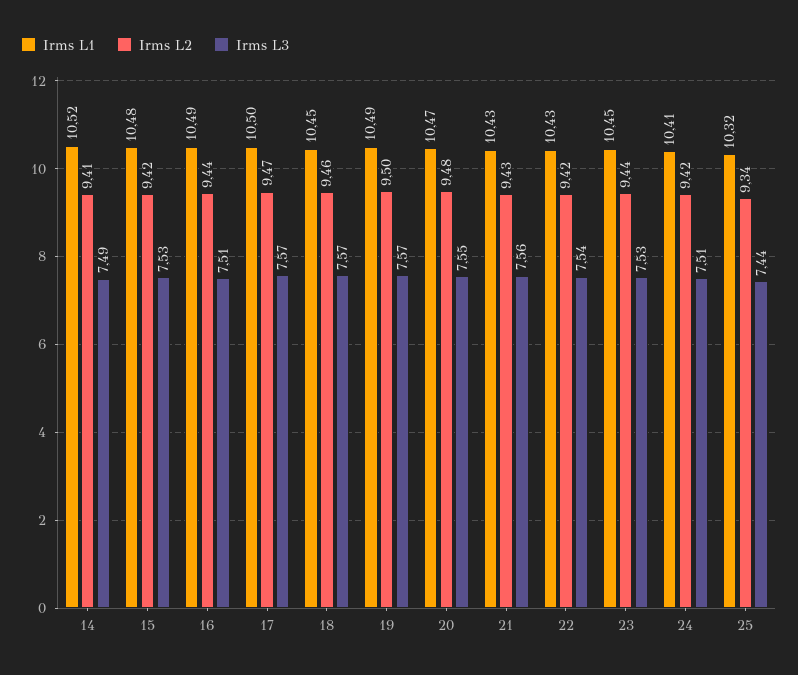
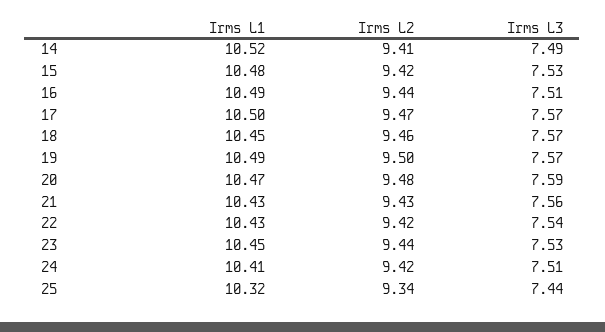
  {
    "Irms L1": {
      "14": 10.52,
      "15": 10.48,
      "16": 10.49,
      "17": 10.5,
      "18": 10.45,
      "19": 10.49,
      "20": 10.47,
      "21": 10.43,
      "22": 10.43,
      "23": 10.45,
      "24": 10.41,
      "25": 10.32
    },
    "Irms L2": {
      "14": 9.41,
      "15": 9.42,
      "16": 9.44,
      "17": 9.47,
      "18": 9.46,
      "19": 9.5,
      "20": 9.48,
      "21": 9.43,
      "22": 9.42,
      "23": 9.44,
      "24": 9.42,
      "25": 9.34
    },
    "Irms L3": {
      "14": 7.49,
      "15": 7.53,
      "16": 7.51,
      "17": 7.57,
      "18": 7.57,
      "19": 7.57,
-     "20": 7.55,
+     "20": 7.59,
      "21": 7.56,
      "22": 7.54,
      "23": 7.53,
      "24": 7.51,
      "25": 7.44
    }
  }

